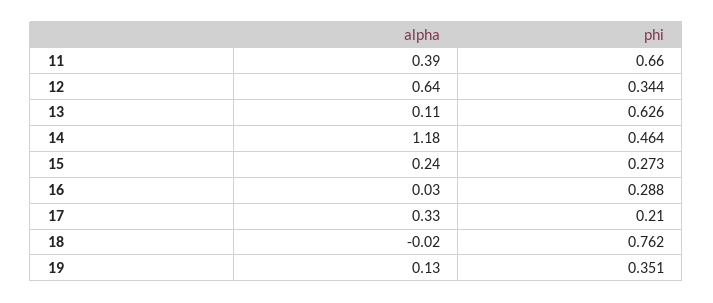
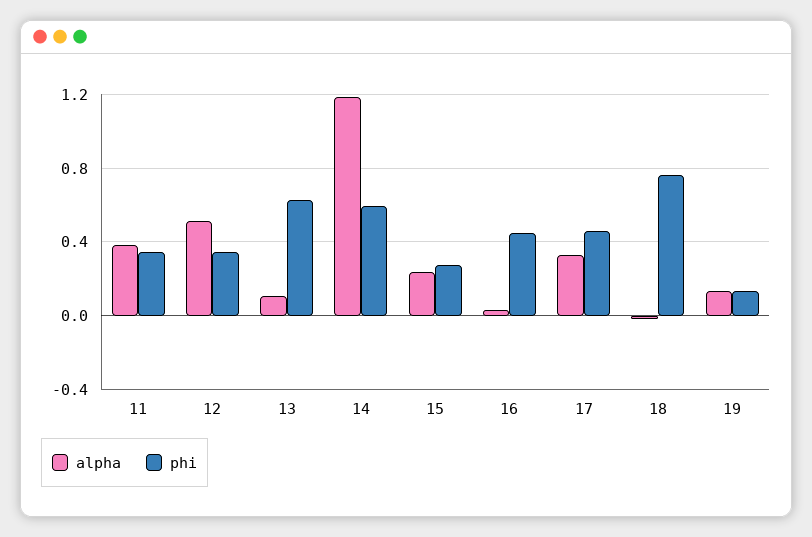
  {
    "alpha": {
      "11": 0.39,
-     "12": 0.64,
+     "12": 0.5,
      "13": 0.11,
      "14": 1.18,
      "15": 0.24,
      "16": 0.03,
      "17": 0.33,
      "18": -0.02,
      "19": 0.13
    },
    "phi": {
-     "11": 0.66,
+     "11": 0.35,
      "12": 0.344,
      "13": 0.626,
-     "14": 0.464,
+     "14": 0.6,
      "15": 0.273,
-     "16": 0.288,
+     "16": 0.45,
-     "17": 0.21,
+     "17": 0.45,
      "18": 0.762,
-     "19": 0.351
+     "19": 0.15
    }
  }

